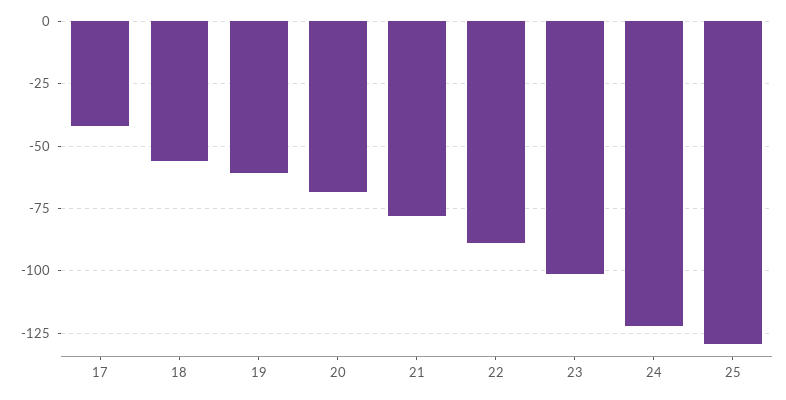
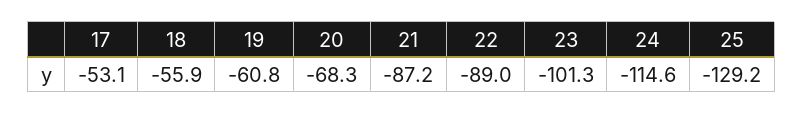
  {
-   "17": -42.5,
+   "17": -53.1,
    "18": -55.9,
    "19": -60.8,
    "20": -68.3,
-   "21": -77.5,
+   "21": -87.2,
    "22": -89,
    "23": -101.3,
-   "24": -122.5,
+   "24": -114.6,
    "25": -129.2
  }

